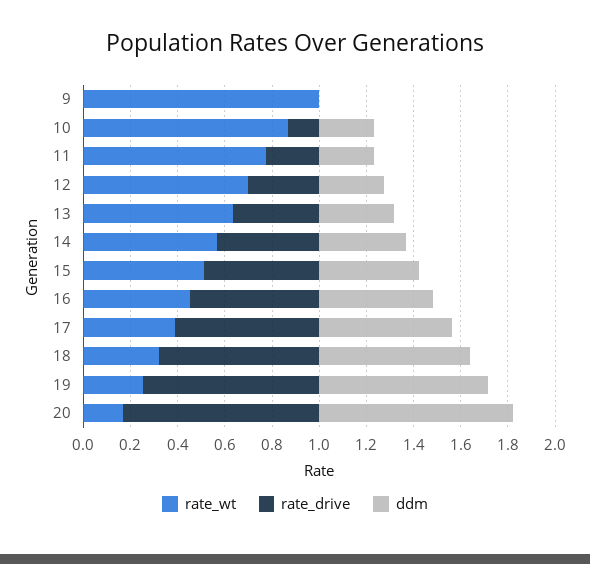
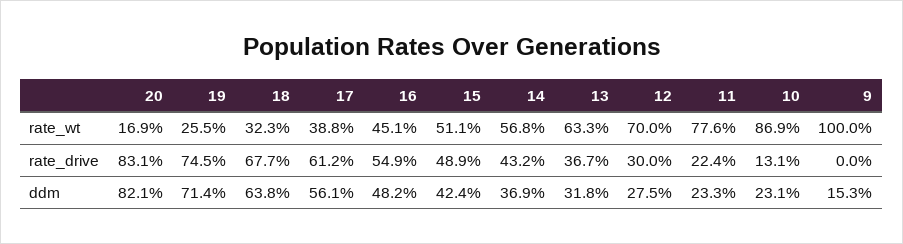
  {
    "rate_wt": {
      "9": 1,
      "10": 0.869,
      "11": 0.776,
      "12": 0.7,
      "13": 0.633,
      "14": 0.568,
      "15": 0.511,
      "16": 0.451,
      "17": 0.388,
      "18": 0.323,
      "19": 0.255,
      "20": 0.169
    },
    "rate_drive": {
      "9": 0,
      "10": 0.131,
      "11": 0.224,
      "12": 0.3,
      "13": 0.367,
      "14": 0.432,
      "15": 0.489,
      "16": 0.549,
      "17": 0.612,
      "18": 0.677,
      "19": 0.745,
      "20": 0.831
    },
    "ddm": {
-     "9": 0,
+     "9": 0.153,
      "10": 0.231,
      "11": 0.233,
      "12": 0.275,
      "13": 0.318,
      "14": 0.369,
      "15": 0.424,
      "16": 0.482,
      "17": 0.561,
      "18": 0.638,
      "19": 0.714,
      "20": 0.821
    }
  }

